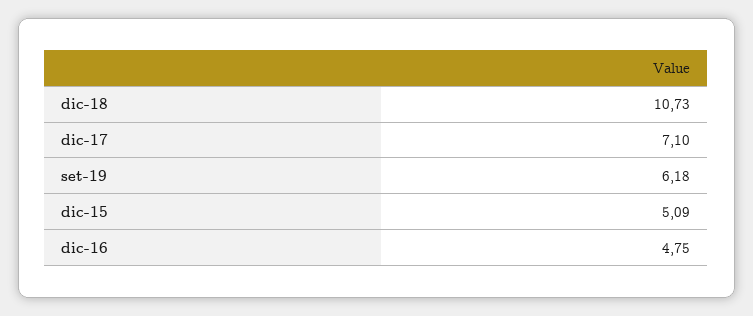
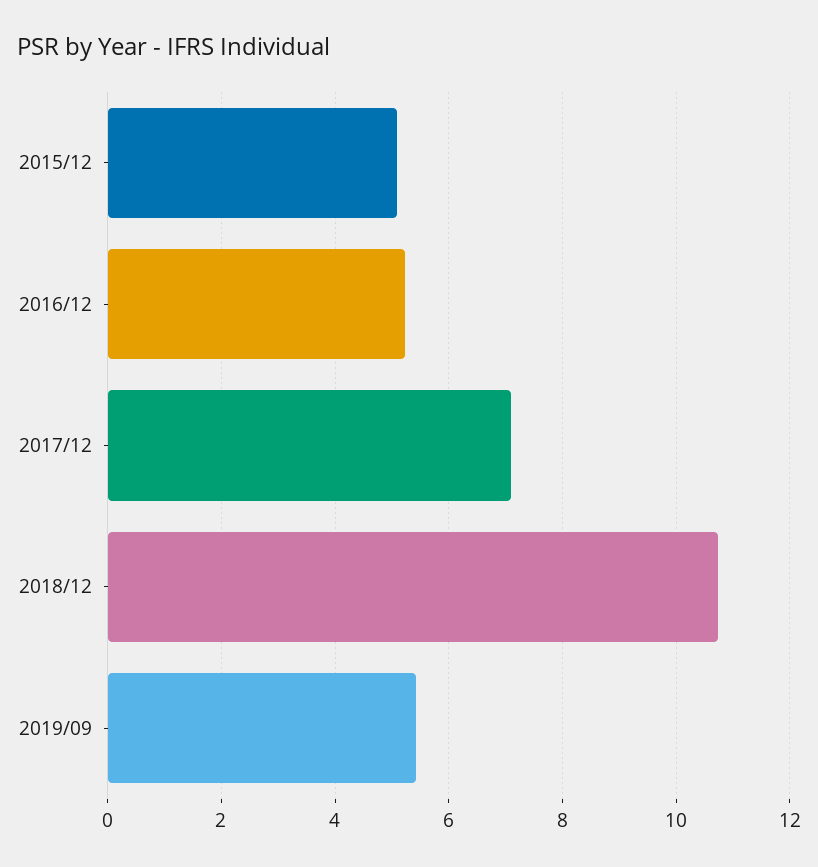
  {
    "dic-18": 10.73,
    "dic-17": 7.1,
-   "set-19": 6.18,
+   "set-19": 5.4,
    "dic-15": 5.09,
-   "dic-16": 4.75
+   "dic-16": 5.2
  }

